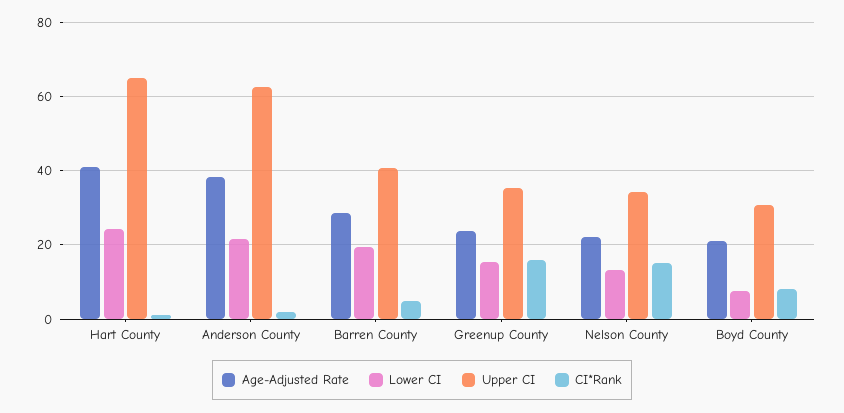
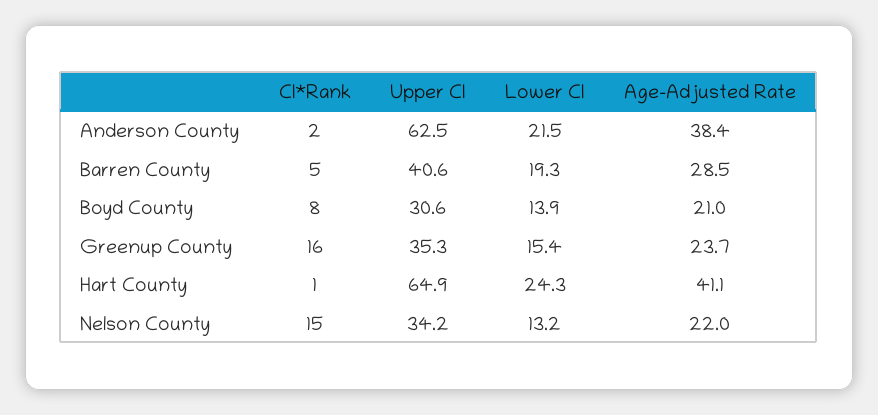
  {
    "Age-Adjusted Rate": {
      "Hart County": 41.1,
      "Anderson County": 38.4,
      "Barren County": 28.5,
      "Greenup County": 23.7,
      "Nelson County": 22,
      "Boyd County": 21
    },
    "Lower CI": {
      "Hart County": 24.3,
      "Anderson County": 21.5,
      "Barren County": 19.3,
      "Greenup County": 15.4,
      "Nelson County": 13.2,
-     "Boyd County": 8
+     "Boyd County": 13.9
    },
    "Upper CI": {
      "Hart County": 64.9,
      "Anderson County": 62.5,
      "Barren County": 40.6,
      "Greenup County": 35.3,
      "Nelson County": 34.2,
      "Boyd County": 30.6
    },
    "CI*Rank": {
      "Hart County": 1,
      "Anderson County": 2,
      "Barren County": 5,
      "Greenup County": 16,
      "Nelson County": 15,
      "Boyd County": 8
    }
  }

